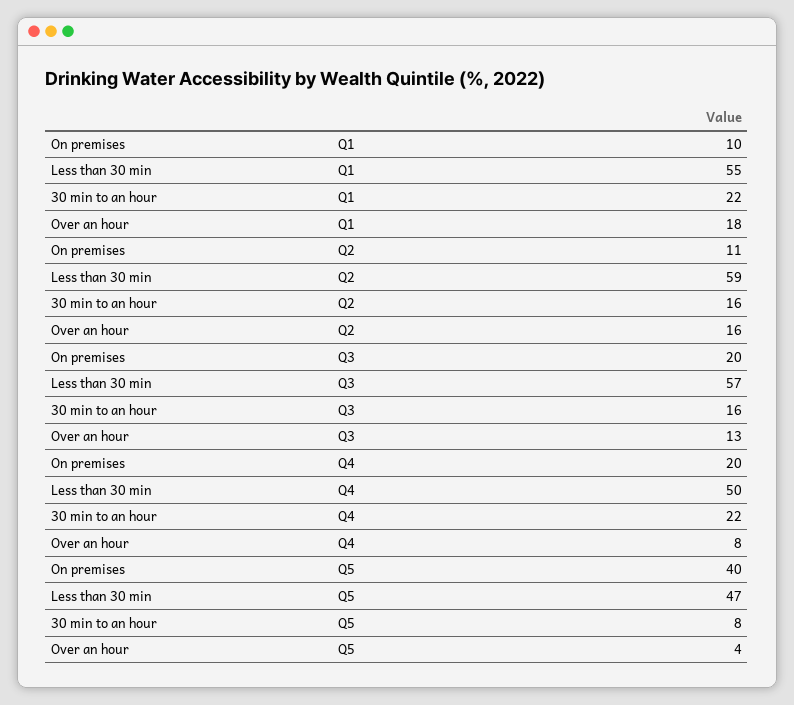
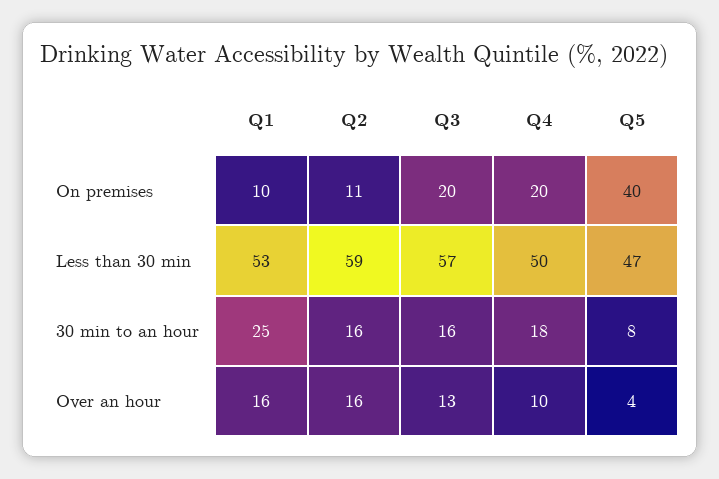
  {
    "On premises": {
      "Q1": 10,
      "Q2": 11,
      "Q3": 20,
      "Q4": 20,
      "Q5": 40
    },
    "Less than 30 min": {
-     "Q1": 55,
+     "Q1": 53,
      "Q2": 59,
      "Q3": 57,
      "Q4": 50,
      "Q5": 47
    },
    "30 min to an hour": {
-     "Q1": 22,
+     "Q1": 25,
      "Q2": 16,
      "Q3": 16,
-     "Q4": 22,
+     "Q4": 18,
      "Q5": 8
    },
    "Over an hour": {
-     "Q1": 18,
+     "Q1": 16,
      "Q2": 16,
      "Q3": 13,
-     "Q4": 8,
+     "Q4": 10,
      "Q5": 4
    }
  }

